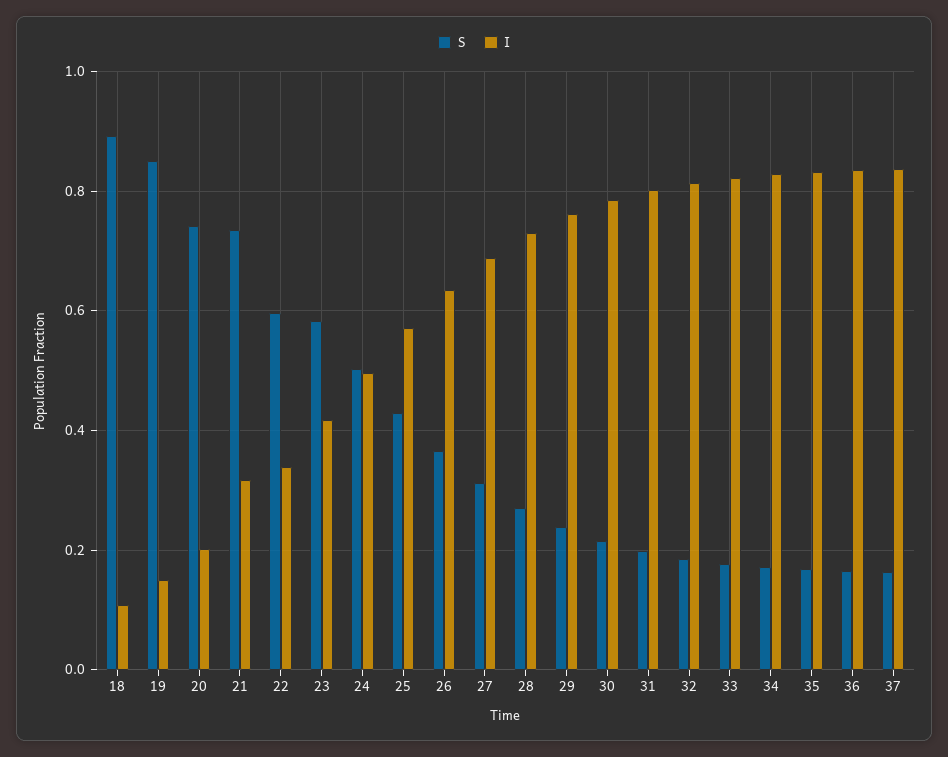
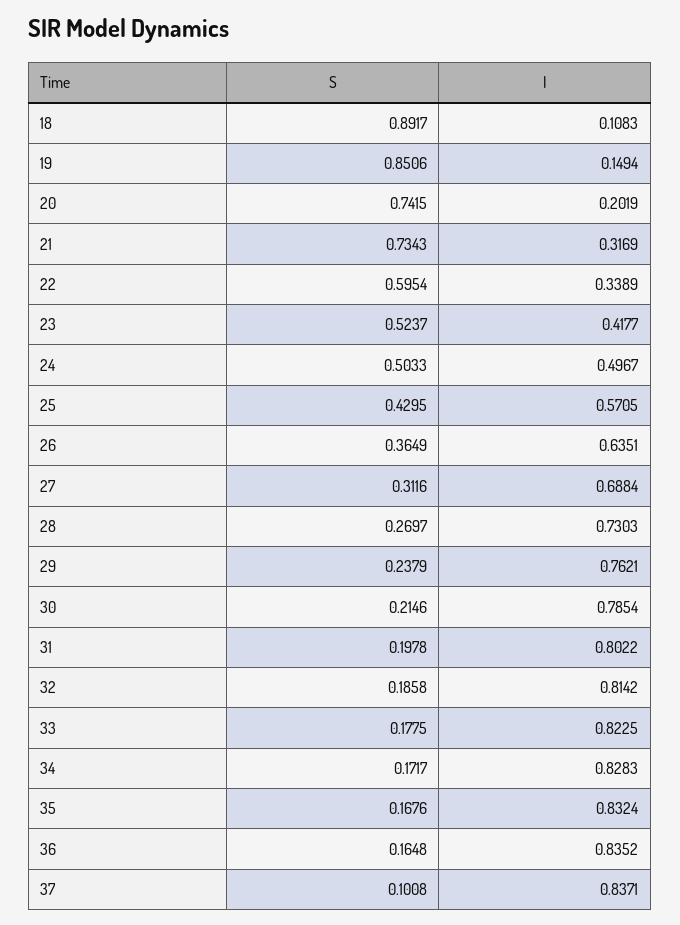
  {
    "S": {
      "18": 0.8917,
      "19": 0.8506,
      "20": 0.7415,
      "21": 0.7343,
      "22": 0.5954,
-     "23": 0.58,
+     "23": 0.5237,
      "24": 0.5033,
      "25": 0.4295,
      "26": 0.3649,
      "27": 0.3116,
      "28": 0.2697,
      "29": 0.2379,
      "30": 0.2146,
      "31": 0.1978,
      "32": 0.1858,
      "33": 0.1775,
      "34": 0.1717,
      "35": 0.1676,
      "36": 0.1648,
-     "37": 0.16
+     "37": 0.1008
    },
    "I": {
      "18": 0.1083,
      "19": 0.1494,
      "20": 0.2019,
      "21": 0.3169,
      "22": 0.3389,
      "23": 0.4177,
      "24": 0.4967,
      "25": 0.5705,
      "26": 0.6351,
      "27": 0.6884,
      "28": 0.7303,
      "29": 0.7621,
      "30": 0.7854,
      "31": 0.8022,
      "32": 0.8142,
      "33": 0.8225,
      "34": 0.8283,
      "35": 0.8324,
      "36": 0.8352,
      "37": 0.8371
    }
  }

